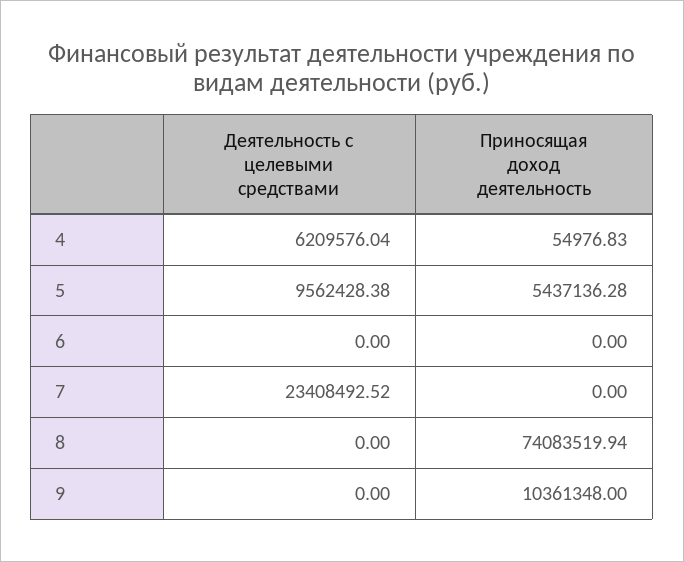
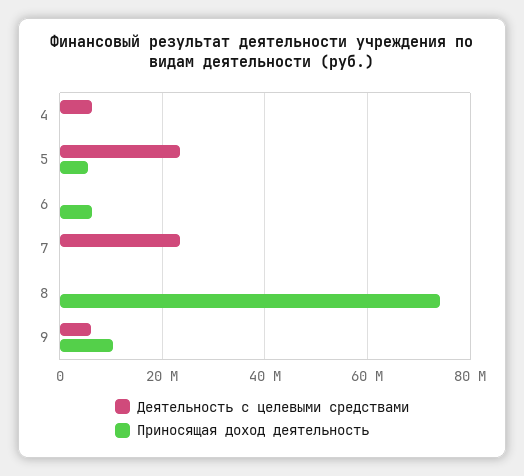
  {
    "Деятельность с целевыми средствами": {
      "4": 6209576.04,
-     "5": 9562428.38,
+     "5": 24000000,
      "6": 0,
      "7": 23408492.52,
      "8": 0,
-     "9": 0
+     "9": 6000000
    },
    "Приносящая доход деятельность": {
      "4": 54976.83,
      "5": 5437136.28,
-     "6": 0,
+     "6": 6000000,
      "7": 0,
      "8": 74083519.94,
      "9": 10361348
    }
  }

